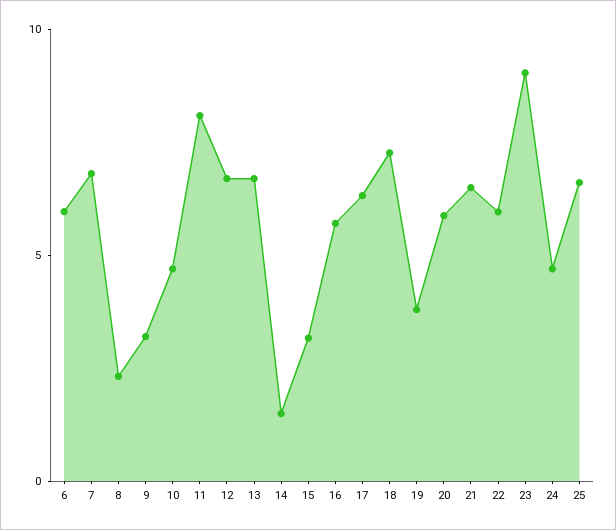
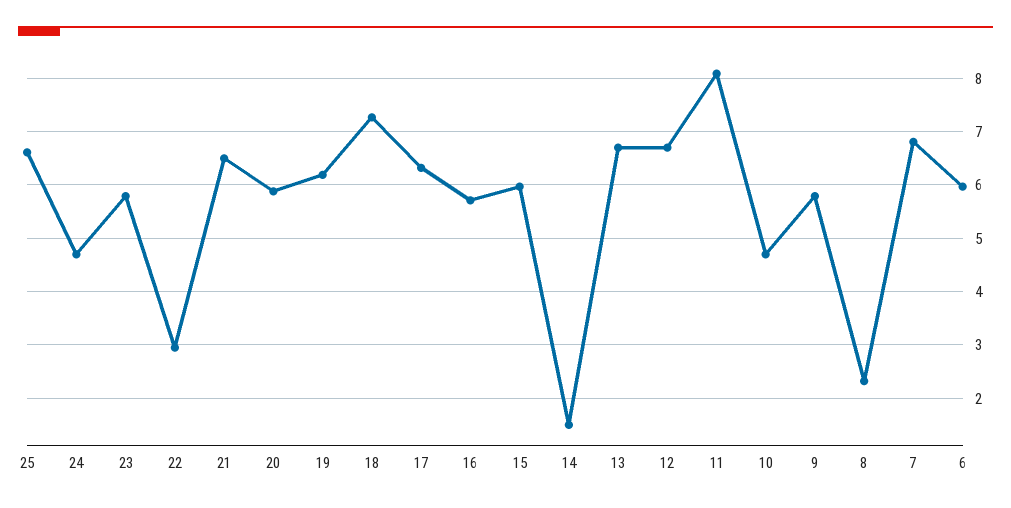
  {
    "6": 6,
    "7": 6.8,
    "8": 2.4,
-   "9": 3,
+   "9": 5.8,
    "10": 4.8,
    "11": 8,
    "12": 6.8,
    "13": 6.8,
    "14": 1.6,
-   "15": 3,
+   "15": 6,
    "16": 5.8,
    "17": 6.4,
    "18": 7.2,
-   "19": 4,
+   "19": 6.2,
    "20": 5.8,
    "21": 6.6,
-   "22": 6,
+   "22": 3,
-   "23": 9,
+   "23": 5.8,
    "24": 4.8,
    "25": 6.6
  }

